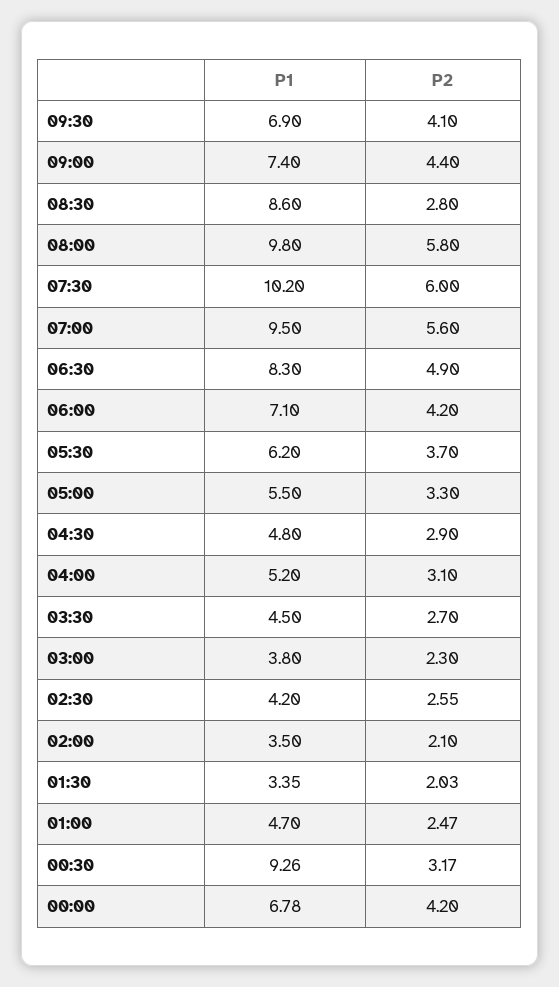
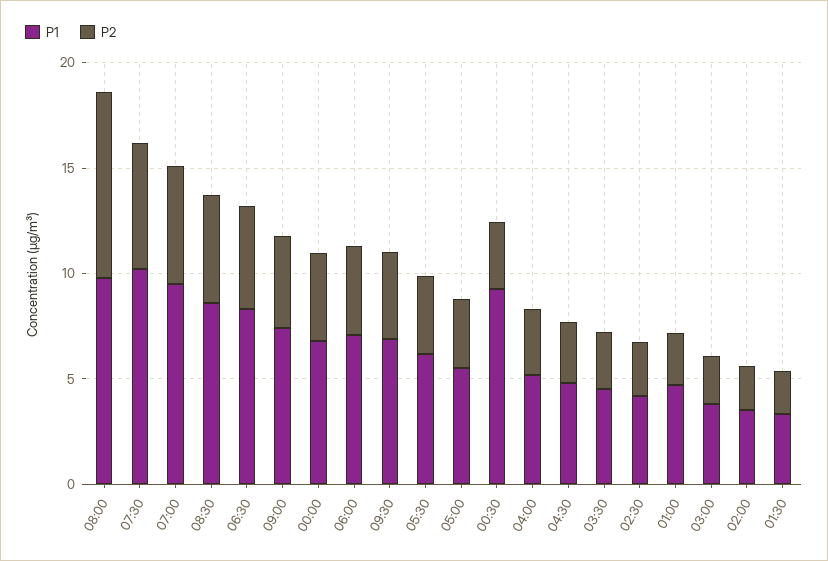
  {
    "P1": {
      "09:30": 6.9,
      "09:00": 7.4,
      "08:30": 8.6,
      "08:00": 9.8,
      "07:30": 10.2,
      "07:00": 9.5,
      "06:30": 8.3,
      "06:00": 7.1,
      "05:30": 6.2,
      "05:00": 5.5,
      "04:30": 4.8,
      "04:00": 5.2,
      "03:30": 4.5,
      "03:00": 3.8,
      "02:30": 4.2,
      "02:00": 3.5,
      "01:30": 3.35,
      "01:00": 4.7,
      "00:30": 9.26,
      "00:00": 6.78
    },
    "P2": {
      "09:30": 4.1,
      "09:00": 4.4,
-     "08:30": 2.8,
+     "08:30": 5,
-     "08:00": 5.8,
+     "08:00": 9,
      "07:30": 6,
      "07:00": 5.6,
      "06:30": 4.9,
      "06:00": 4.2,
      "05:30": 3.7,
      "05:00": 3.3,
      "04:30": 2.9,
      "04:00": 3.1,
      "03:30": 2.7,
      "03:00": 2.3,
      "02:30": 2.55,
      "02:00": 2.1,
      "01:30": 2.03,
      "01:00": 2.47,
      "00:30": 3.17,
      "00:00": 4.2
    }
  }

